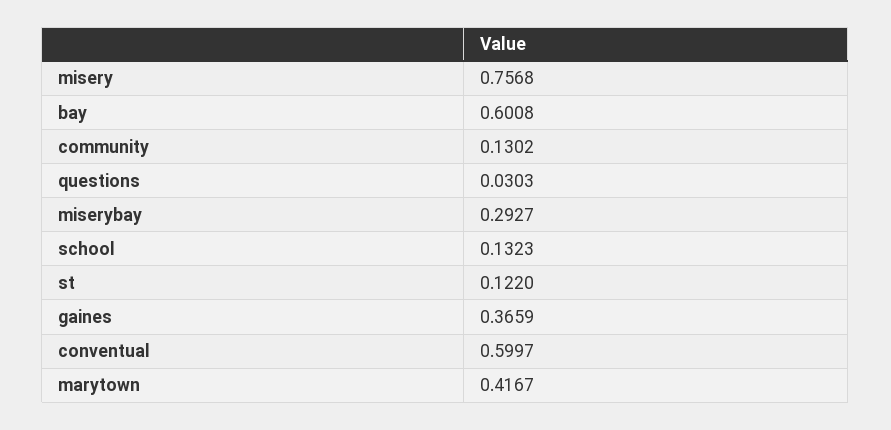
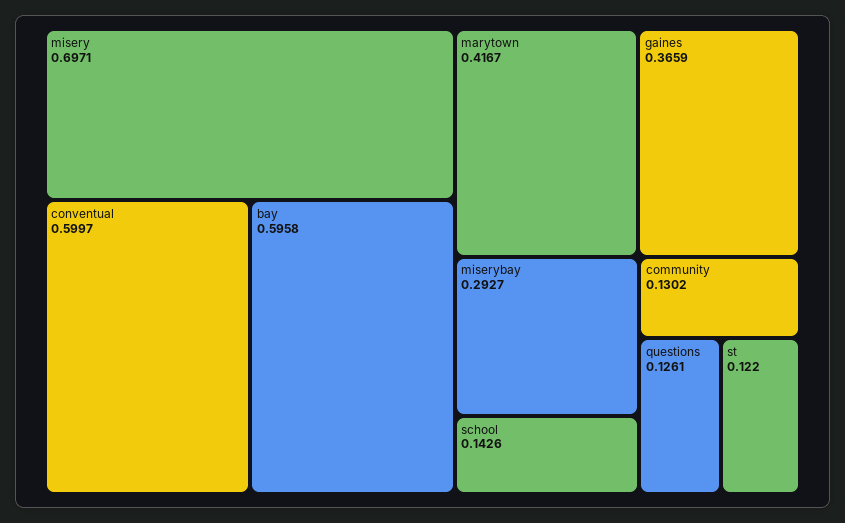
  {
-   "misery": 0.7568,
+   "misery": 0.6971,
-   "bay": 0.6008,
+   "bay": 0.5958,
    "community": 0.1302,
-   "questions": 0.0303,
+   "questions": 0.1261,
    "miserybay": 0.2927,
-   "school": 0.1323,
+   "school": 0.1426,
    "st": 0.122,
    "gaines": 0.3659,
    "conventual": 0.5997,
    "marytown": 0.4167
  }

